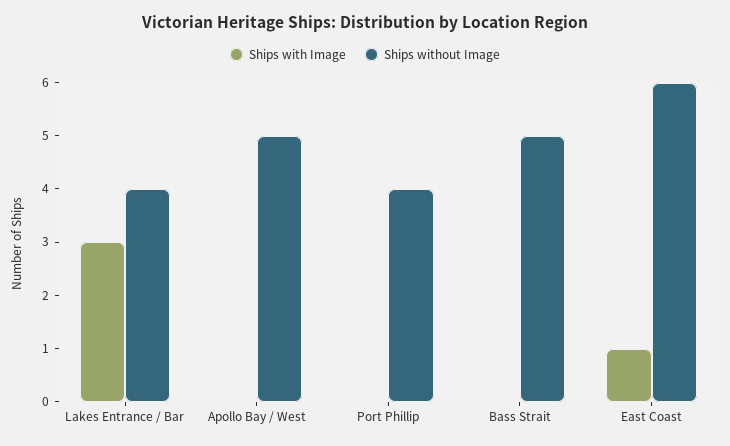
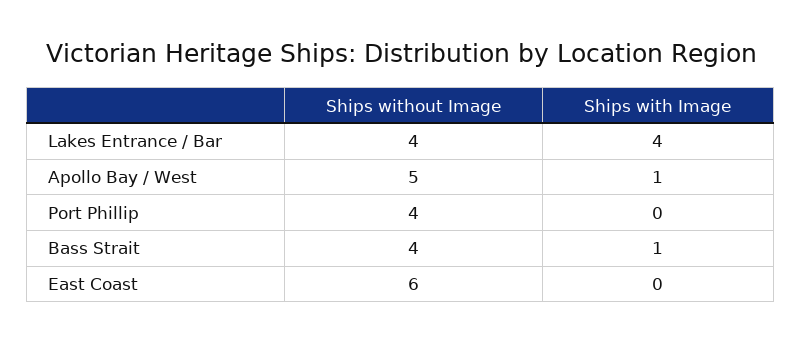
  {
    "Ships with Image": {
-     "Lakes Entrance / Bar": 3,
+     "Lakes Entrance / Bar": 4,
-     "Apollo Bay / West": 0,
+     "Apollo Bay / West": 1,
      "Port Phillip": 0,
-     "Bass Strait": 0,
+     "Bass Strait": 1,
-     "East Coast": 1
+     "East Coast": 0
    },
    "Ships without Image": {
      "Lakes Entrance / Bar": 4,
      "Apollo Bay / West": 5,
      "Port Phillip": 4,
-     "Bass Strait": 5,
+     "Bass Strait": 4,
      "East Coast": 6
    }
  }

